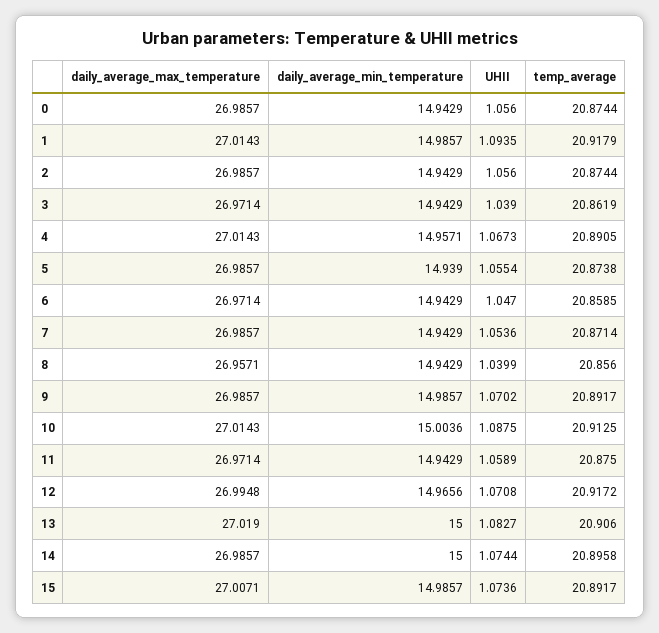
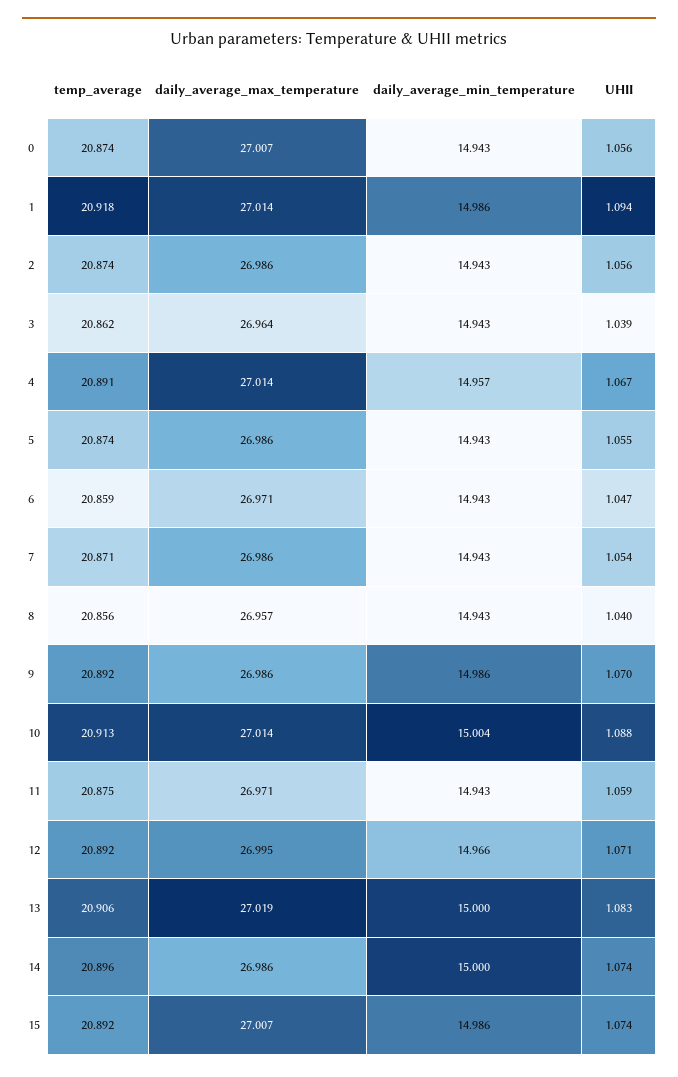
  {
    "daily_average_max_temperature": {
-     "0": 26.9857,
+     "0": 27.007,
      "1": 27.0143,
      "2": 26.9857,
-     "3": 26.9714,
+     "3": 26.964,
      "4": 27.0143,
      "5": 26.9857,
      "6": 26.9714,
      "7": 26.9857,
      "8": 26.9571,
      "9": 26.9857,
      "10": 27.0143,
      "11": 26.9714,
      "12": 26.9948,
      "13": 27.019,
      "14": 26.9857,
      "15": 27.0071
    },
    "daily_average_min_temperature": {
      "0": 14.9429,
      "1": 14.9857,
      "2": 14.9429,
      "3": 14.9429,
      "4": 14.9571,
-     "5": 14.939,
+     "5": 14.943,
      "6": 14.9429,
      "7": 14.9429,
      "8": 14.9429,
      "9": 14.9857,
      "10": 15.0036,
      "11": 14.9429,
      "12": 14.9656,
      "13": 15,
      "14": 15,
      "15": 14.9857
    },
    "UHII": {
      "0": 1.056,
      "1": 1.0935,
      "2": 1.056,
      "3": 1.039,
      "4": 1.0673,
      "5": 1.0554,
      "6": 1.047,
      "7": 1.0536,
      "8": 1.0399,
      "9": 1.0702,
      "10": 1.0875,
      "11": 1.0589,
      "12": 1.0708,
      "13": 1.0827,
      "14": 1.0744,
      "15": 1.0736
    },
    "temp_average": {
      "0": 20.8744,
      "1": 20.9179,
      "2": 20.8744,
      "3": 20.8619,
      "4": 20.8905,
      "5": 20.8738,
      "6": 20.8585,
      "7": 20.8714,
      "8": 20.856,
      "9": 20.8917,
      "10": 20.9125,
      "11": 20.875,
-     "12": 20.9172,
+     "12": 20.892,
      "13": 20.906,
      "14": 20.8958,
      "15": 20.8917
    }
  }

